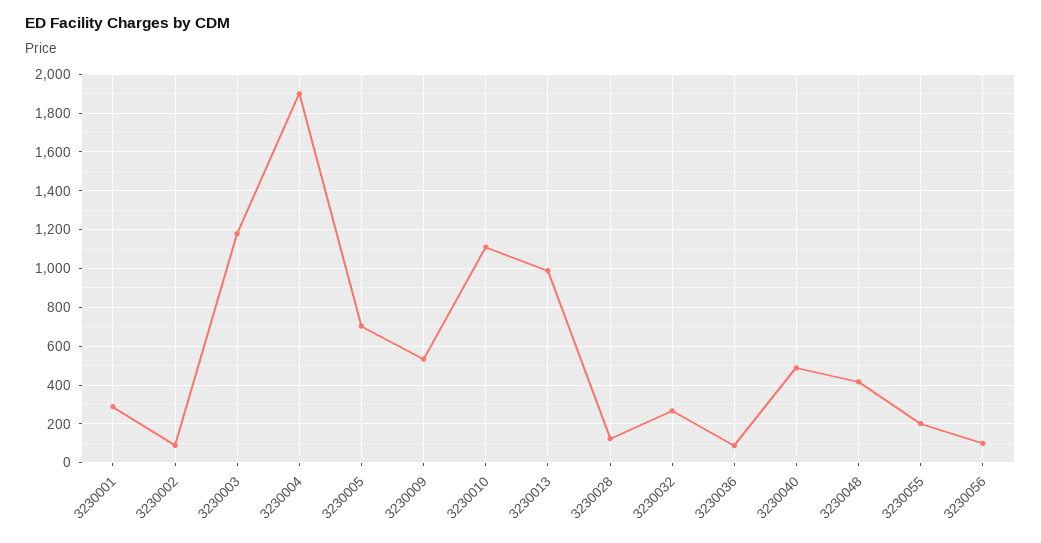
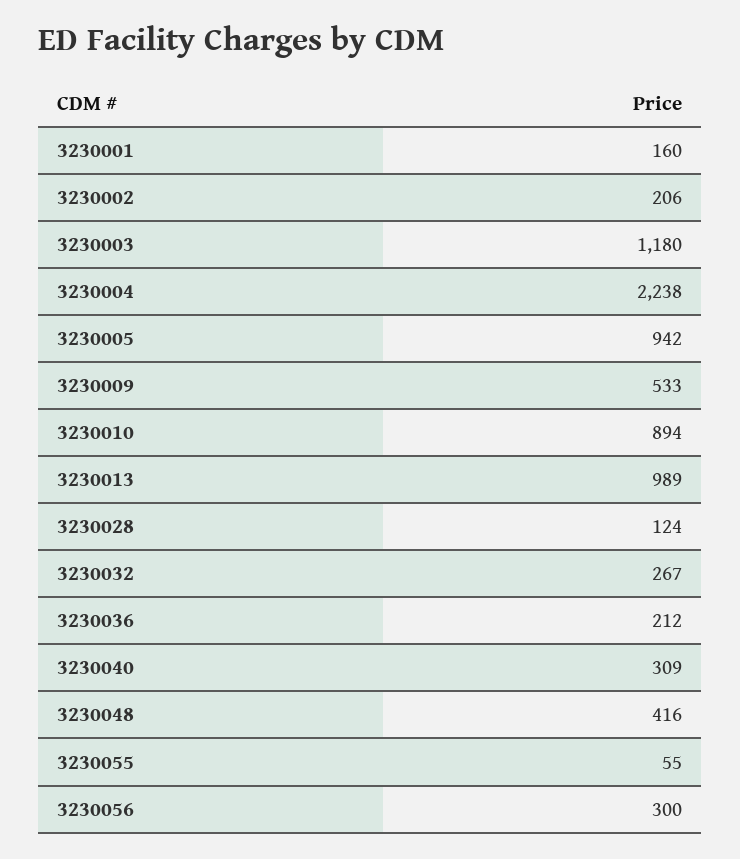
  {
-   "3230001": 300,
+   "3230001": 160,
-   "3230002": 100,
+   "3230002": 206,
    "3230003": 1180,
-   "3230004": 1900,
+   "3230004": 2238,
-   "3230005": 700,
+   "3230005": 942,
    "3230009": 533,
-   "3230010": 1100,
+   "3230010": 894,
    "3230013": 989,
    "3230028": 124,
    "3230032": 267,
-   "3230036": 100,
+   "3230036": 212,
-   "3230040": 500,
+   "3230040": 309,
    "3230048": 416,
-   "3230055": 200,
+   "3230055": 55,
-   "3230056": 100
+   "3230056": 300
  }

